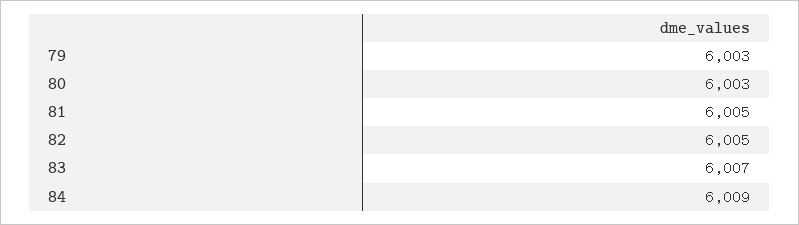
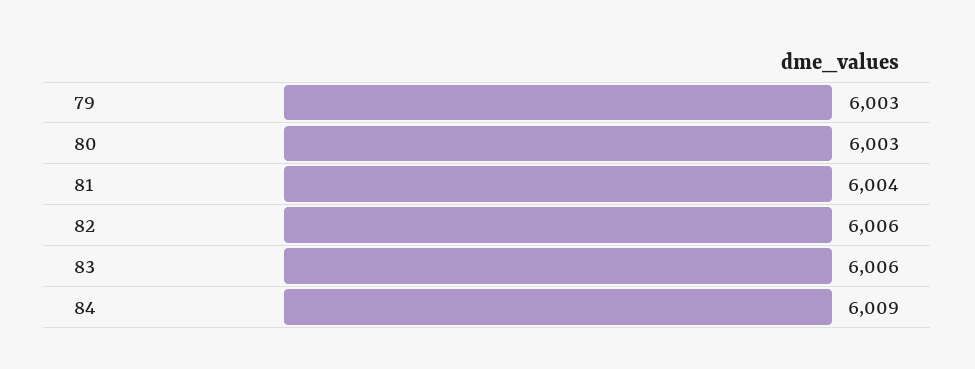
  {
    "79": 6003,
    "80": 6003,
-   "81": 6005,
+   "81": 6004,
-   "82": 6005,
+   "82": 6006,
-   "83": 6007,
+   "83": 6006,
    "84": 6009
  }

